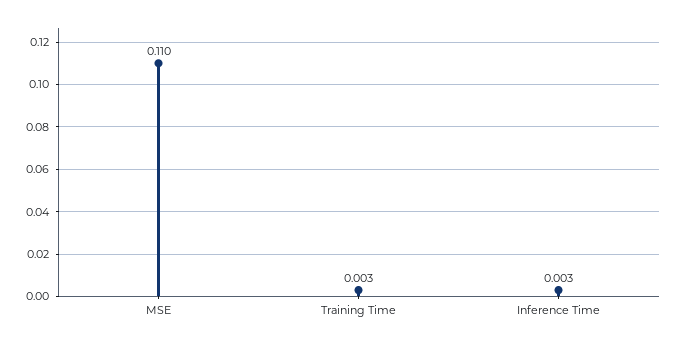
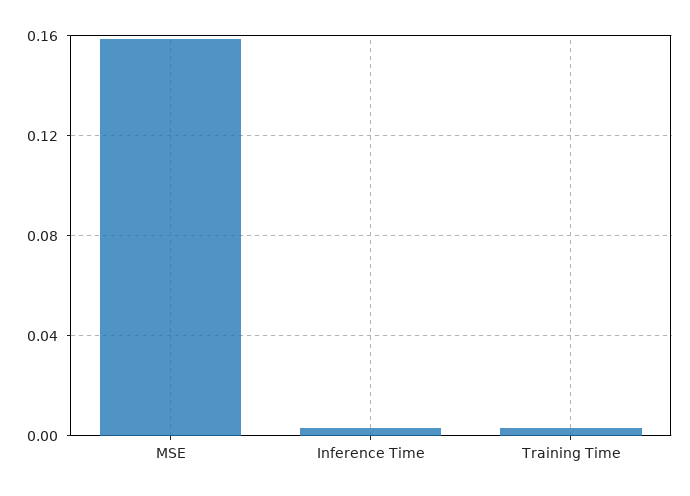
  {
-   "MSE": 0.11,
+   "MSE": 0.16,
    "Training Time": 0.003,
    "Inference Time": 0.003
  }

